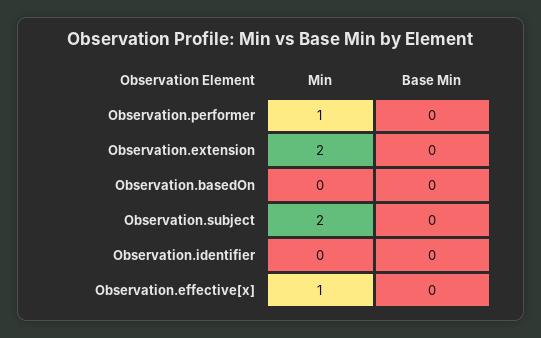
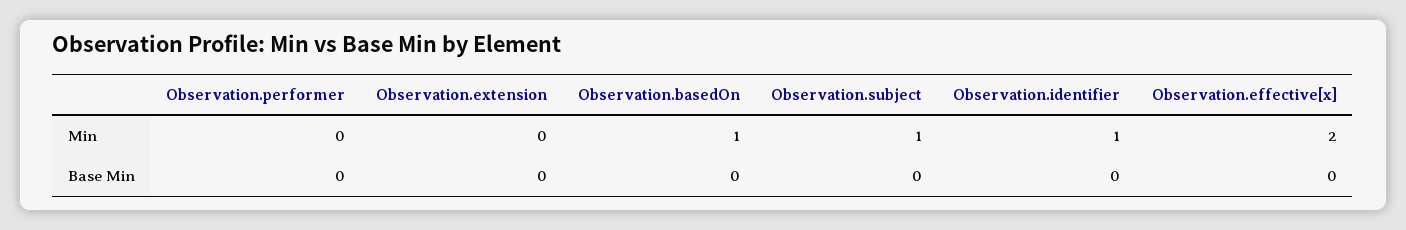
  {
    "Min": {
-     "Observation.performer": 1,
+     "Observation.performer": 0,
-     "Observation.extension": 2,
+     "Observation.extension": 0,
-     "Observation.basedOn": 0,
+     "Observation.basedOn": 1,
-     "Observation.subject": 2,
+     "Observation.subject": 1,
-     "Observation.identifier": 0,
+     "Observation.identifier": 1,
-     "Observation.effective[x]": 1
+     "Observation.effective[x]": 2
    },
    "Base Min": {
      "Observation.performer": 0,
      "Observation.extension": 0,
      "Observation.basedOn": 0,
      "Observation.subject": 0,
      "Observation.identifier": 0,
      "Observation.effective[x]": 0
    }
  }

